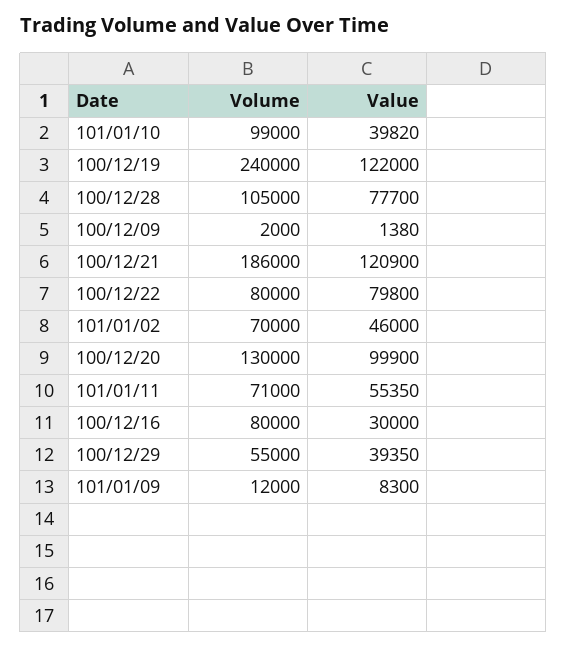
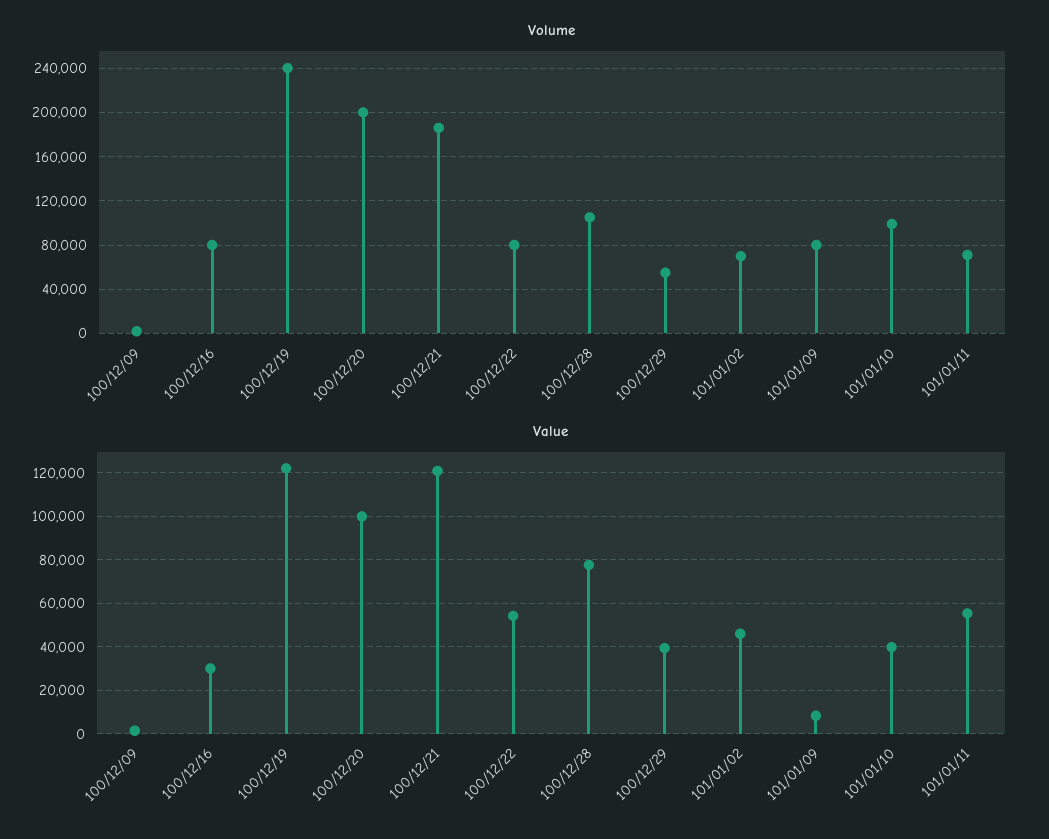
  {
    "Volume": {
      "101/01/10": 99000,
      "100/12/19": 240000,
      "100/12/28": 105000,
      "100/12/09": 2000,
      "100/12/21": 186000,
      "100/12/22": 80000,
      "101/01/02": 70000,
-     "100/12/20": 130000,
+     "100/12/20": 200000,
      "101/01/11": 71000,
      "100/12/16": 80000,
      "100/12/29": 55000,
-     "101/01/09": 12000
+     "101/01/09": 80000
    },
    "Value": {
      "101/01/10": 39820,
      "100/12/19": 122000,
      "100/12/28": 77700,
      "100/12/09": 1380,
      "100/12/21": 120900,
-     "100/12/22": 79800,
+     "100/12/22": 55000,
      "101/01/02": 46000,
      "100/12/20": 99900,
      "101/01/11": 55350,
      "100/12/16": 30000,
      "100/12/29": 39350,
      "101/01/09": 8300
    }
  }

